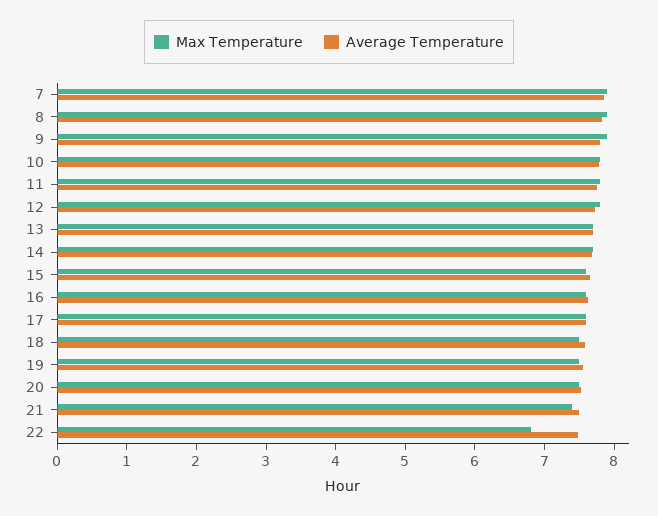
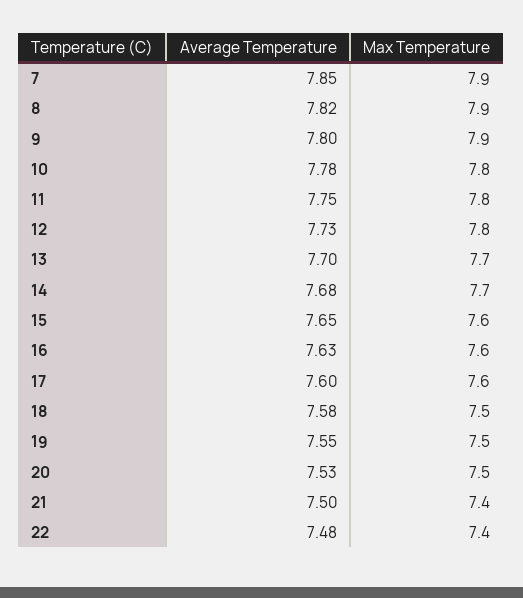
  {
    "Max Temperature": {
      "7": 7.9,
      "8": 7.9,
      "9": 7.9,
      "10": 7.8,
      "11": 7.8,
      "12": 7.8,
      "13": 7.7,
      "14": 7.7,
      "15": 7.6,
      "16": 7.6,
      "17": 7.6,
      "18": 7.5,
      "19": 7.5,
      "20": 7.5,
      "21": 7.4,
-     "22": 6.8
+     "22": 7.4
    },
    "Average Temperature": {
      "7": 7.85,
      "8": 7.82,
      "9": 7.8,
      "10": 7.78,
      "11": 7.75,
      "12": 7.73,
      "13": 7.7,
      "14": 7.68,
      "15": 7.65,
      "16": 7.63,
      "17": 7.6,
      "18": 7.58,
      "19": 7.55,
      "20": 7.53,
      "21": 7.5,
      "22": 7.48
    }
  }

